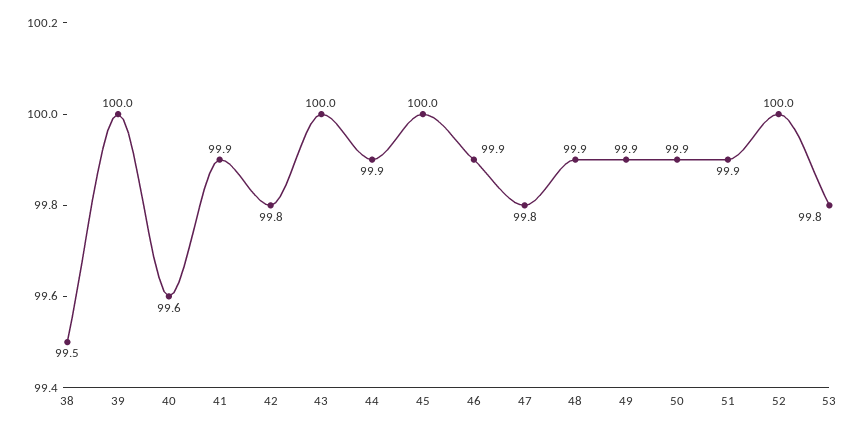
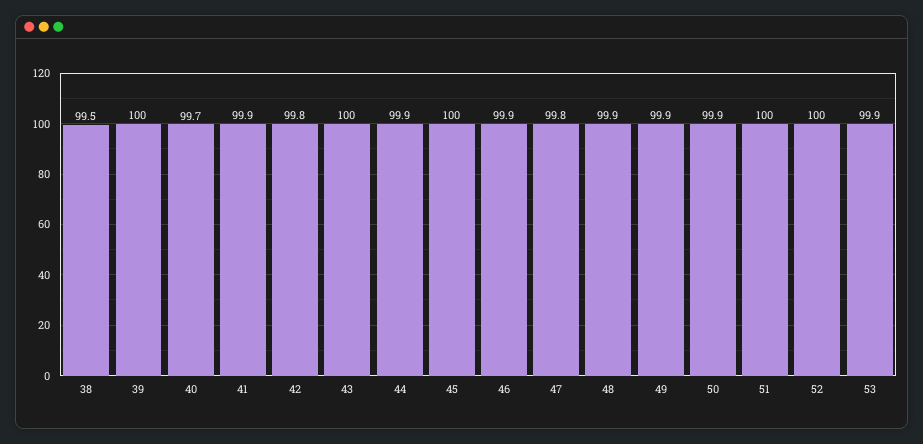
  {
    "38": 99.5,
    "39": 100,
-   "40": 99.6,
+   "40": 99.7,
    "41": 99.9,
    "42": 99.8,
    "43": 100,
    "44": 99.9,
    "45": 100,
    "46": 99.9,
    "47": 99.8,
    "48": 99.9,
    "49": 99.9,
    "50": 99.9,
-   "51": 99.9,
+   "51": 100,
    "52": 100,
-   "53": 99.8
+   "53": 99.9
  }

